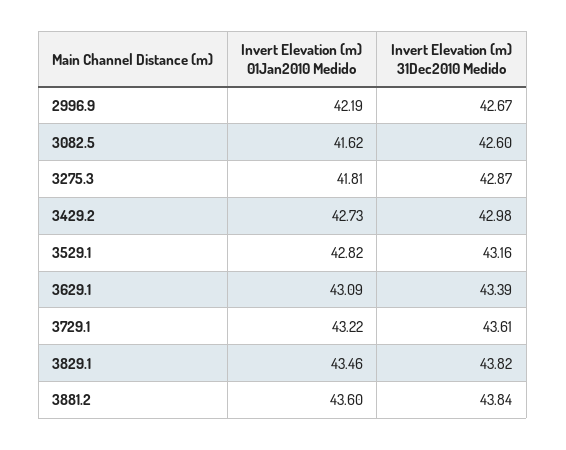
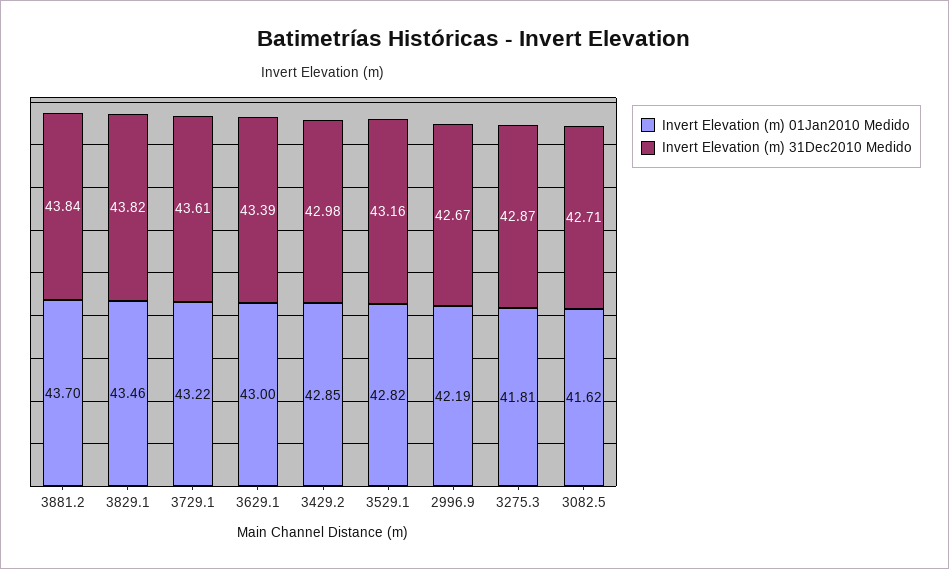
  {
    "Invert Elevation (m) 01Jan2010 Medido": {
      "2996.9": 42.19,
      "3082.5": 41.62,
      "3275.3": 41.81,
-     "3429.2": 42.73,
+     "3429.2": 42.85,
      "3529.1": 42.82,
-     "3629.1": 43.09,
+     "3629.1": 43,
      "3729.1": 43.22,
      "3829.1": 43.46,
-     "3881.2": 43.6
+     "3881.2": 43.7
    },
    "Invert Elevation (m) 31Dec2010 Medido": {
      "2996.9": 42.67,
-     "3082.5": 42.6,
+     "3082.5": 42.71,
      "3275.3": 42.87,
      "3429.2": 42.98,
      "3529.1": 43.16,
      "3629.1": 43.39,
      "3729.1": 43.61,
      "3829.1": 43.82,
      "3881.2": 43.84
    }
  }

